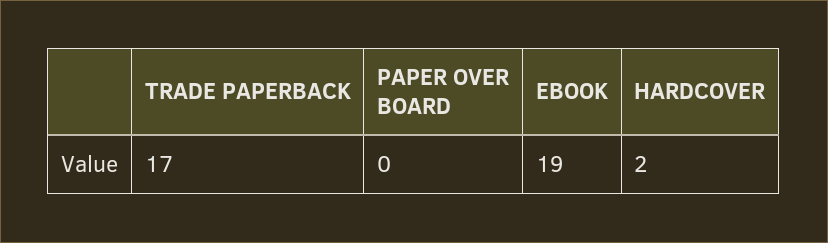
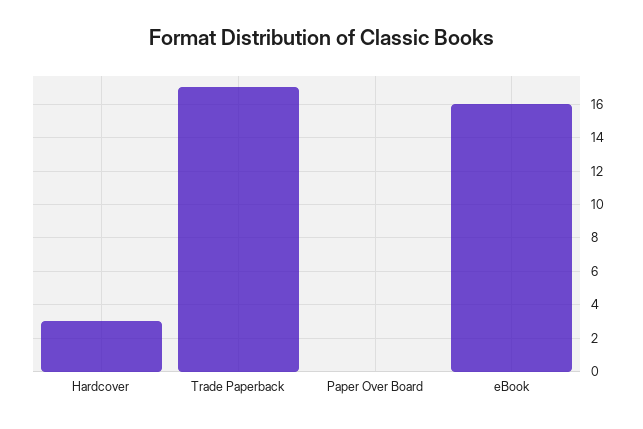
  {
    "TRADE PAPERBACK": 17,
    "PAPER OVER BOARD": 0,
-   "EBOOK": 19,
+   "EBOOK": 16,
-   "HARDCOVER": 2
+   "HARDCOVER": 3
  }

